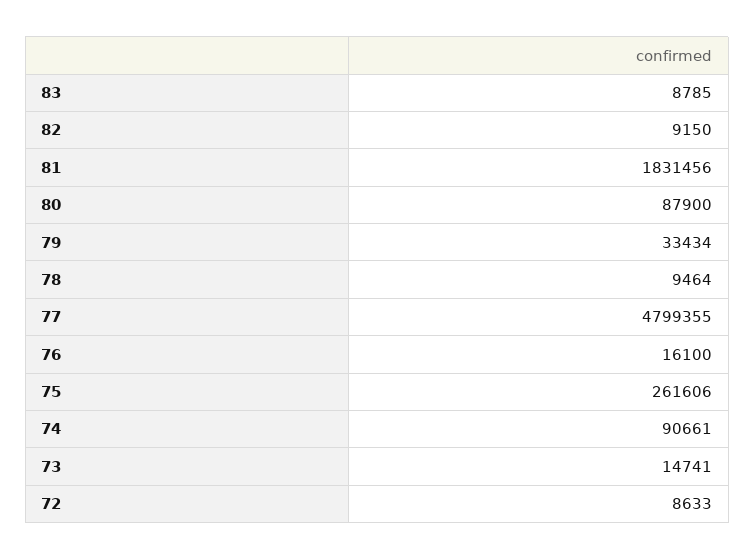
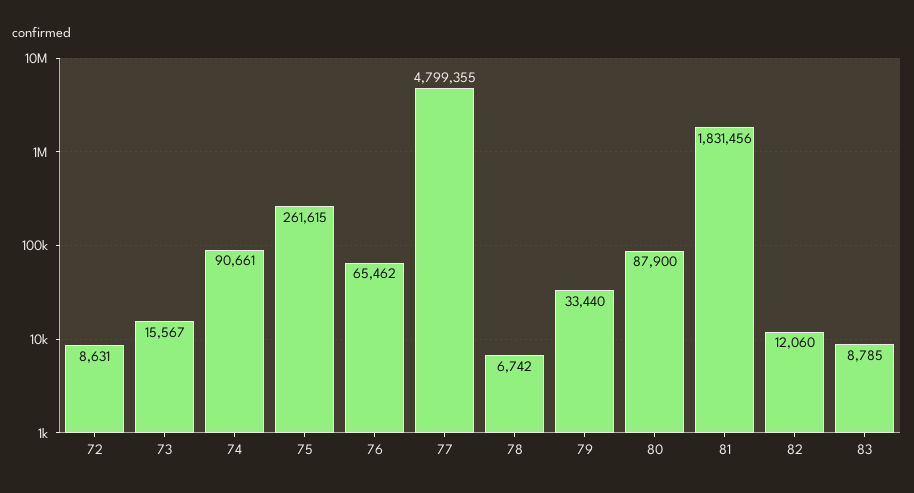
  {
    "83": 8785,
-   "82": 9150,
+   "82": 12060,
    "81": 1831456,
    "80": 87900,
-   "79": 33434,
+   "79": 33440,
-   "78": 9464,
+   "78": 6742,
    "77": 4799355,
-   "76": 16100,
+   "76": 65462,
-   "75": 261606,
+   "75": 261615,
    "74": 90661,
-   "73": 14741,
+   "73": 15567,
-   "72": 8633
+   "72": 8631
  }

